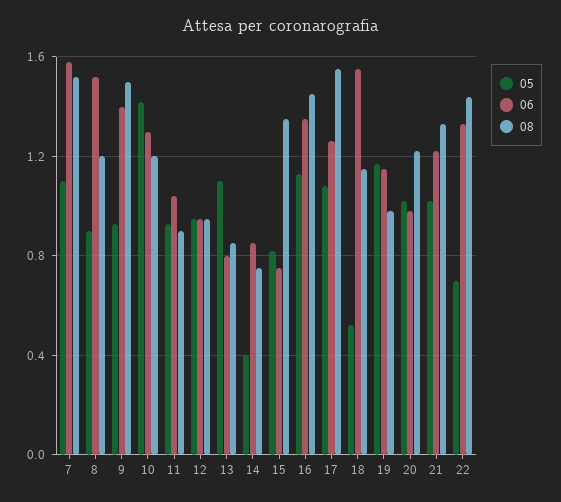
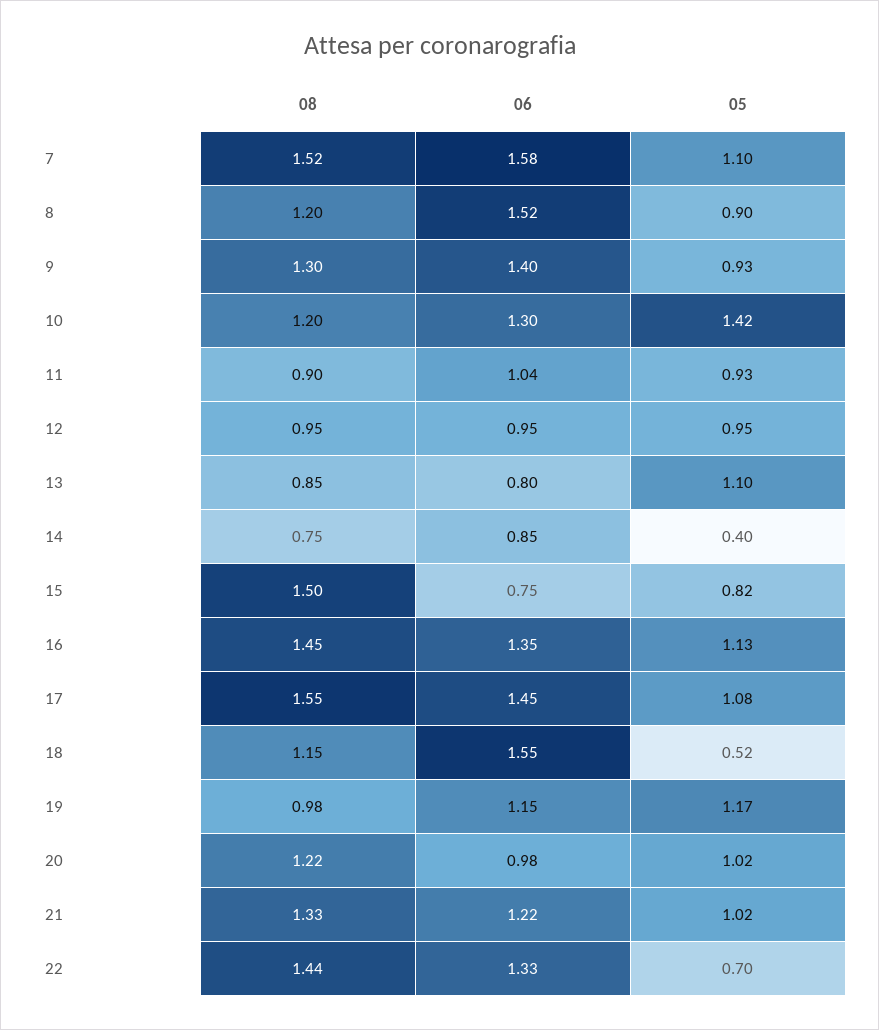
  {
    "05": {
      "7": 1.1,
      "8": 0.9,
      "9": 0.93,
      "10": 1.42,
      "11": 0.93,
      "12": 0.95,
      "13": 1.1,
      "14": 0.4,
      "15": 0.82,
      "16": 1.13,
      "17": 1.08,
      "18": 0.52,
      "19": 1.17,
      "20": 1.02,
      "21": 1.02,
      "22": 0.7
    },
    "06": {
      "7": 1.58,
      "8": 1.52,
      "9": 1.4,
      "10": 1.3,
      "11": 1.04,
      "12": 0.95,
      "13": 0.8,
      "14": 0.85,
      "15": 0.75,
      "16": 1.35,
-     "17": 1.25,
+     "17": 1.45,
      "18": 1.55,
      "19": 1.15,
      "20": 0.98,
      "21": 1.22,
      "22": 1.33
    },
    "08": {
      "7": 1.52,
      "8": 1.2,
-     "9": 1.5,
+     "9": 1.3,
      "10": 1.2,
      "11": 0.9,
      "12": 0.95,
      "13": 0.85,
      "14": 0.75,
-     "15": 1.35,
+     "15": 1.5,
      "16": 1.45,
      "17": 1.55,
      "18": 1.15,
      "19": 0.98,
      "20": 1.22,
      "21": 1.33,
      "22": 1.44
    }
  }

